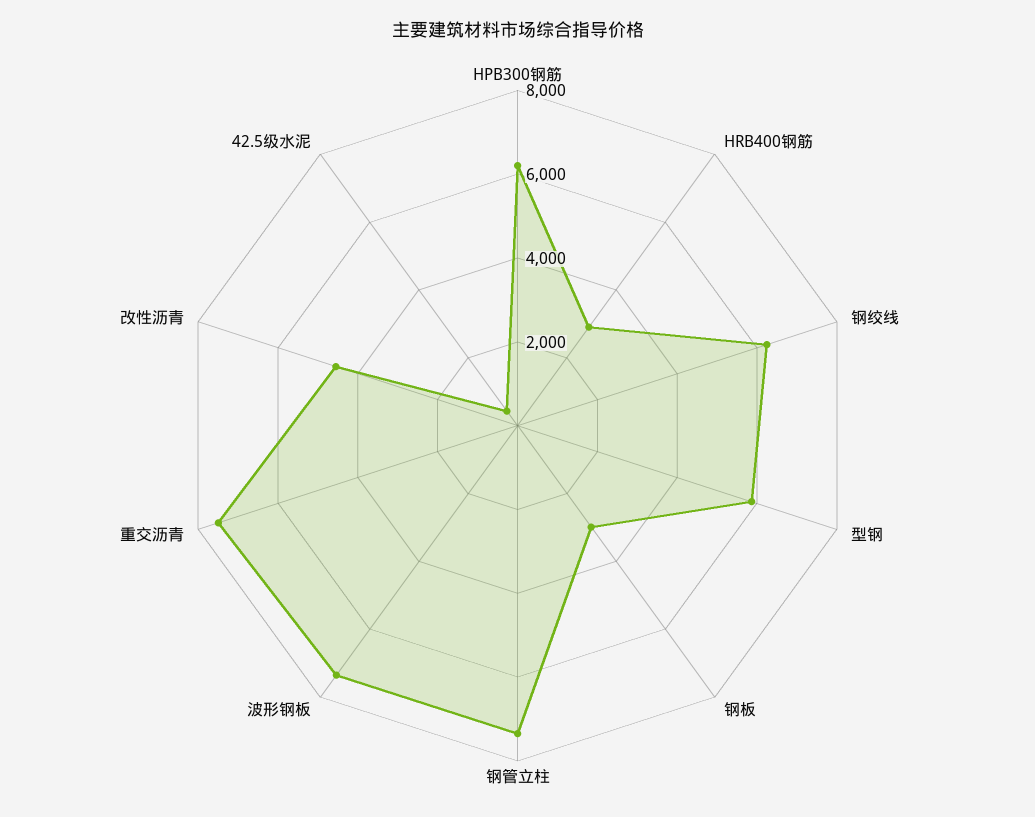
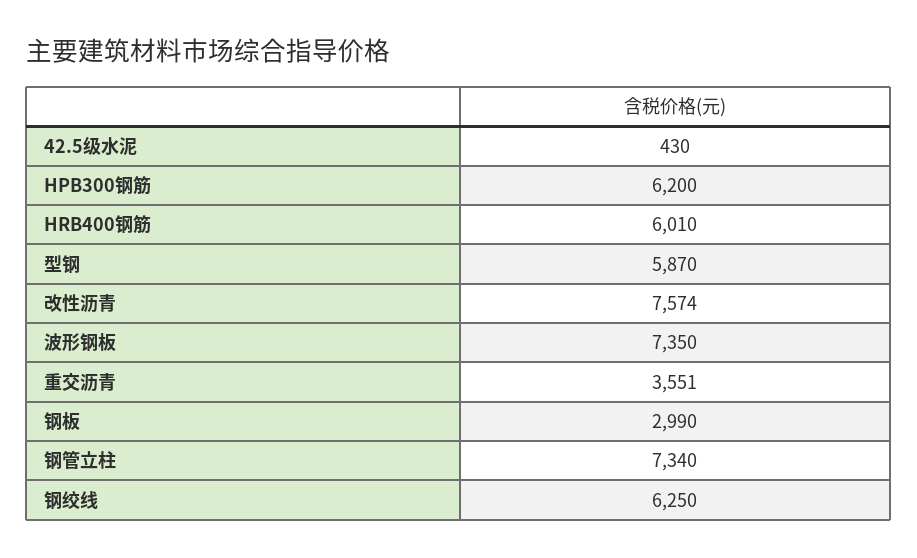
  {
    "HPB300钢筋": 6200,
-   "HRB400钢筋": 3000,
+   "HRB400钢筋": 6010,
    "钢绞线": 6250,
    "型钢": 5870,
    "钢板": 2990,
    "钢管立柱": 7340,
    "波形钢板": 7350,
-   "重交沥青": 7500,
+   "重交沥青": 3551,
-   "改性沥青": 4500,
+   "改性沥青": 7574,
    "42.5级水泥": 430
  }

